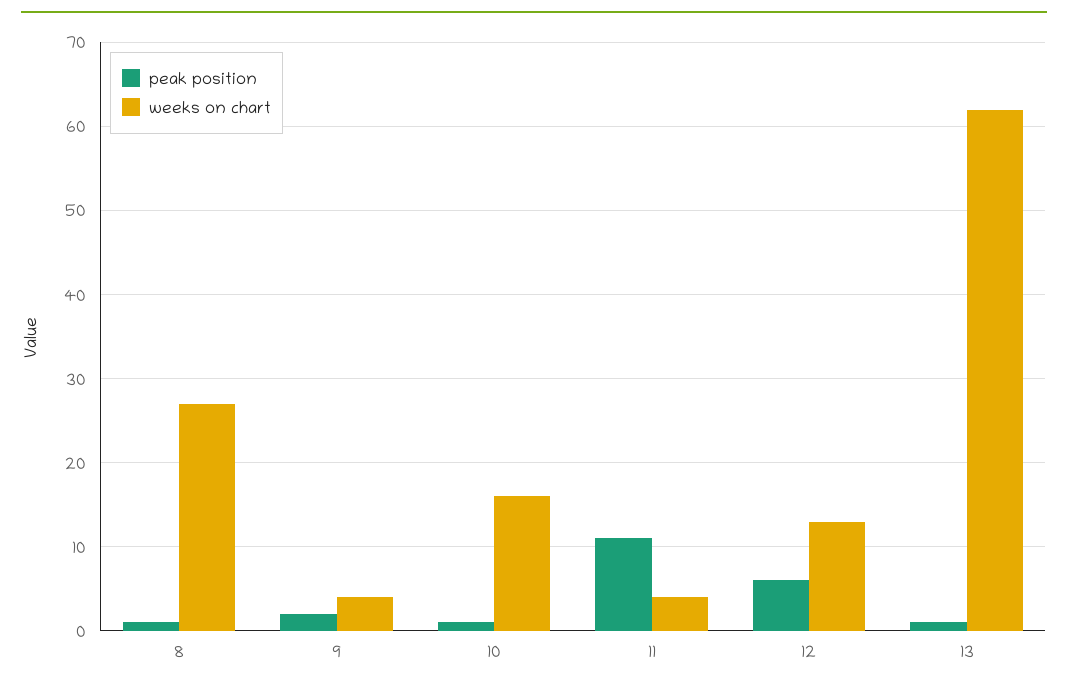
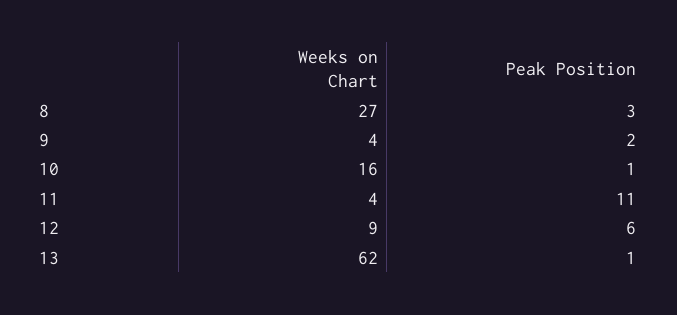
  {
    "peak position": {
-     "8": 1,
+     "8": 3,
      "9": 2,
      "10": 1,
      "11": 11,
      "12": 6,
      "13": 1
    },
    "weeks on chart": {
      "8": 27,
      "9": 4,
      "10": 16,
      "11": 4,
-     "12": 13,
+     "12": 9,
      "13": 62
    }
  }

